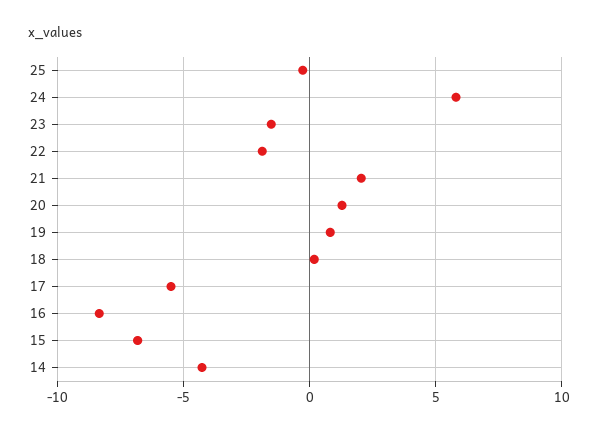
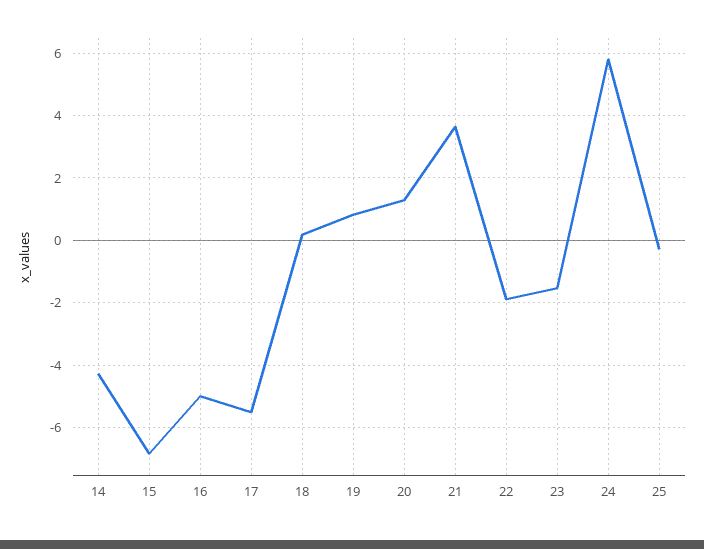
  {
    "25": -0.2,
    "24": 5.8,
    "23": -1.6,
    "22": -1.8,
-   "21": 2,
+   "21": 3.6,
    "20": 1.2,
    "19": 0.8,
    "18": 0.2,
    "17": -5.6,
-   "16": -8.5,
+   "16": -5,
    "15": -6.8,
    "14": -4.2
  }

